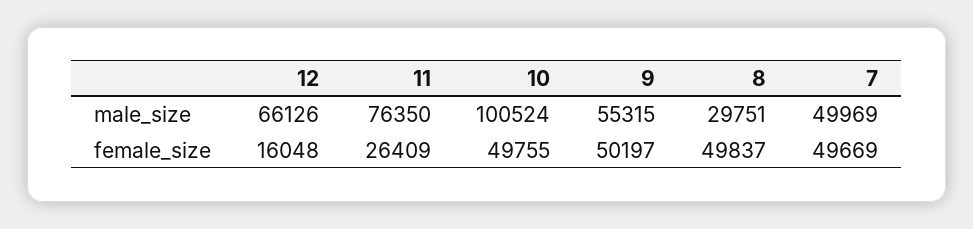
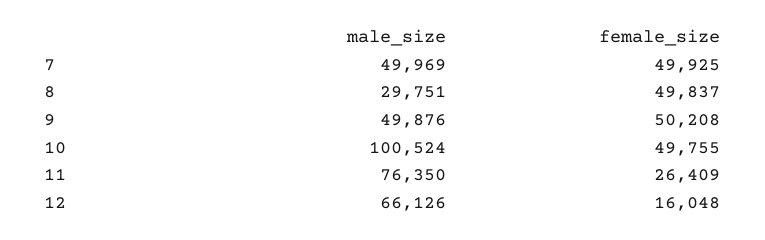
  {
    "12": {
      "male_size": 66126,
      "female_size": 16048
    },
    "11": {
      "male_size": 76350,
      "female_size": 26409
    },
    "10": {
      "male_size": 100524,
      "female_size": 49755
    },
    "9": {
-     "male_size": 55315,
+     "male_size": 49876,
-     "female_size": 50197
+     "female_size": 50208
    },
    "8": {
      "male_size": 29751,
      "female_size": 49837
    },
    "7": {
      "male_size": 49969,
-     "female_size": 49669
+     "female_size": 49925
    }
  }

